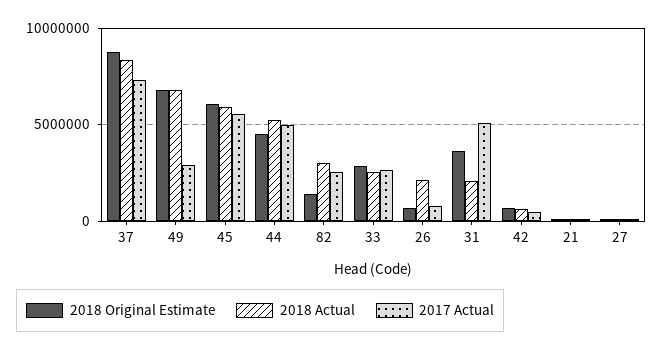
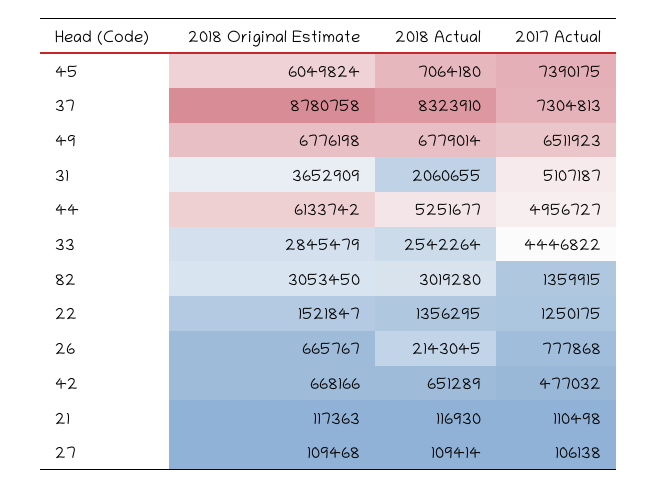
  {
    "2018 Original Estimate": {
      "37": 8780758,
      "49": 6776198,
      "45": 6049824,
-     "44": 4500000,
+     "44": 6133742,
-     "82": 1500000,
+     "82": 3053450,
      "33": 2845479,
      "26": 665767,
      "31": 3652909,
      "42": 668166,
      "21": 117363,
-     "27": 109468
+     "27": 109468,
+     "22": 1521847
    },
    "2018 Actual": {
      "37": 8323910,
      "49": 6779014,
-     "45": 6000000,
+     "45": 7064180,
      "44": 5251677,
      "82": 3019280,
      "33": 2542264,
      "26": 2143045,
      "31": 2060655,
      "42": 651289,
      "21": 116930,
-     "27": 109414
+     "27": 109414,
+     "22": 1356295
    },
    "2017 Actual": {
      "37": 7304813,
-     "49": 3000000,
+     "49": 6511923,
-     "45": 5500000,
+     "45": 7390175,
      "44": 4956727,
-     "82": 2500000,
+     "82": 1359915,
-     "33": 2500000,
+     "33": 4446822,
      "26": 777868,
      "31": 5107187,
      "42": 477032,
      "21": 110498,
-     "27": 106138
+     "27": 106138,
+     "22": 1250175
    }
  }

